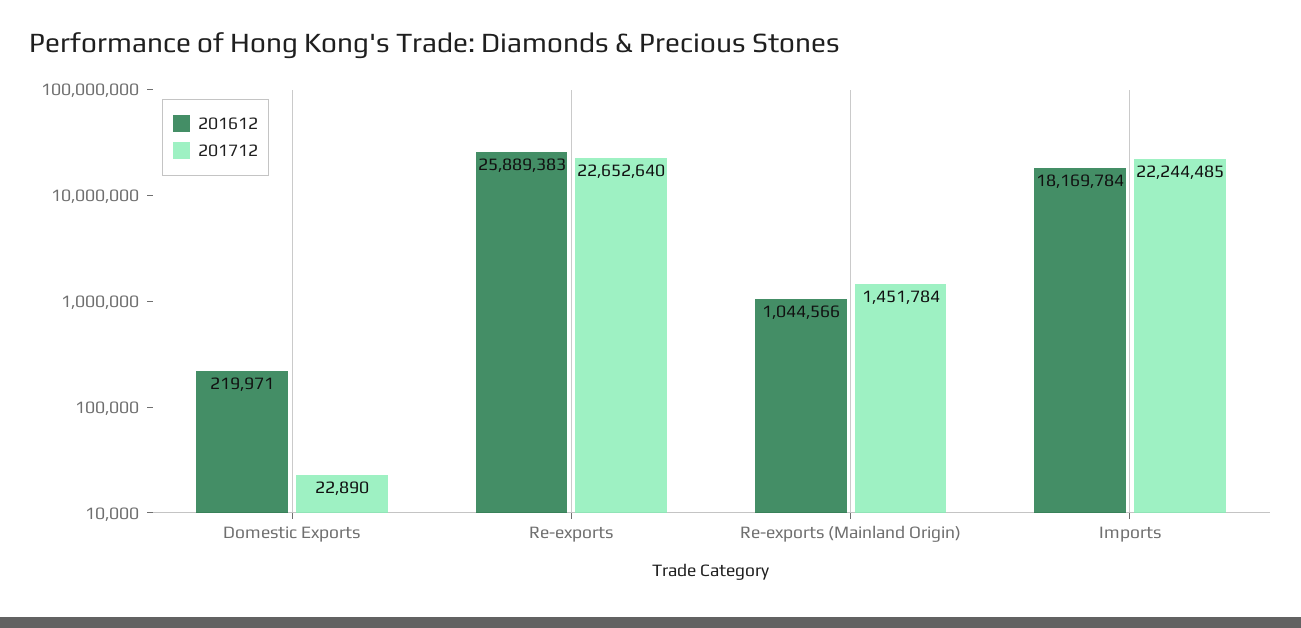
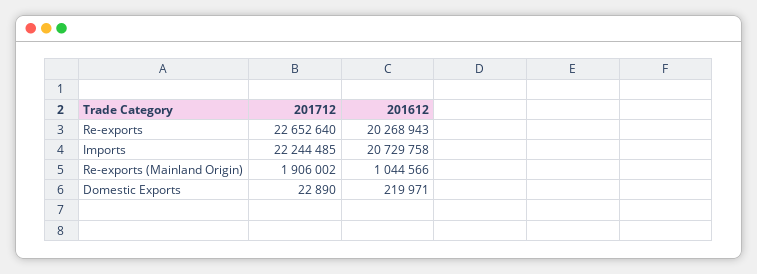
  {
    "201612": {
      "Domestic Exports": 219971,
-     "Re-exports": 25889383,
+     "Re-exports": 20268943,
      "Re-exports (Mainland Origin)": 1044566,
-     "Imports": 18169784
+     "Imports": 20729758
    },
    "201712": {
      "Domestic Exports": 22890,
      "Re-exports": 22652640,
-     "Re-exports (Mainland Origin)": 1451784,
+     "Re-exports (Mainland Origin)": 1906002,
      "Imports": 22244485
    }
  }

